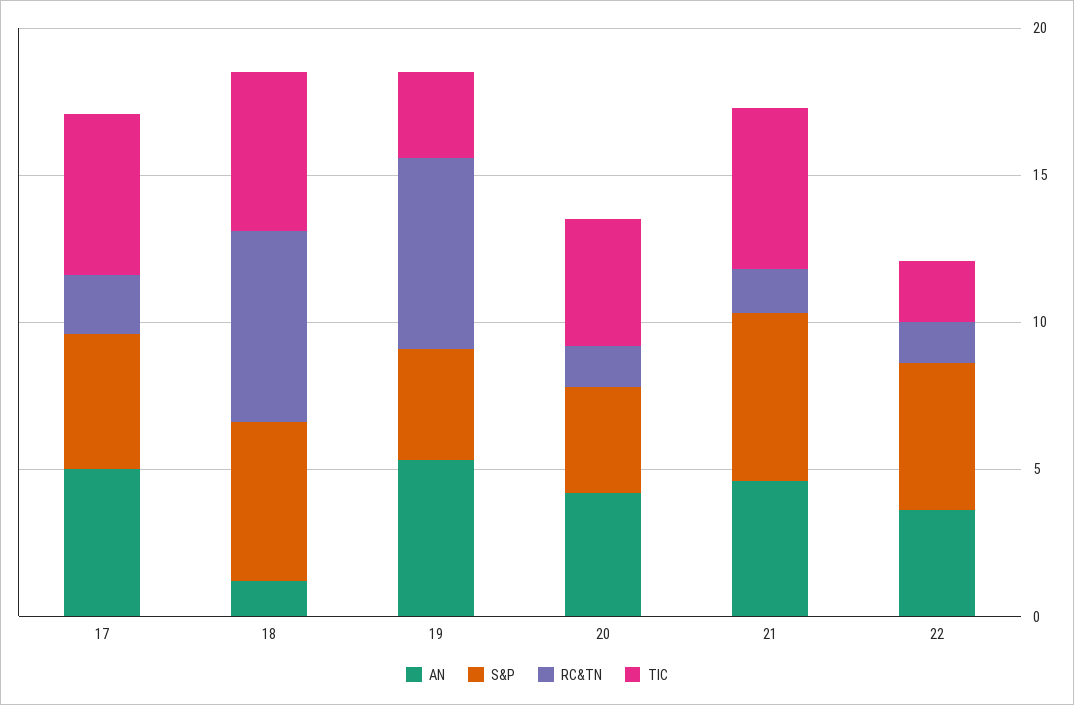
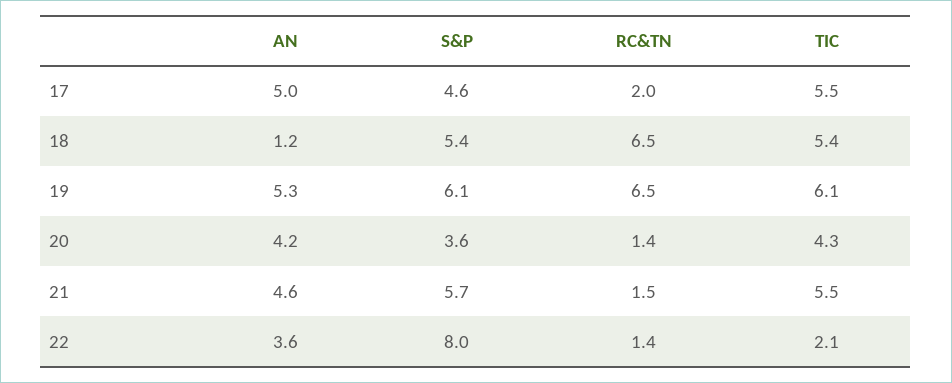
  {
    "AN": {
      "17": 5,
      "18": 1.2,
      "19": 5.3,
      "20": 4.2,
      "21": 4.6,
      "22": 3.6
    },
    "S&P": {
      "17": 4.6,
      "18": 5.4,
-     "19": 4,
+     "19": 6.1,
      "20": 3.6,
      "21": 5.7,
-     "22": 5
+     "22": 8
    },
    "RC&TN": {
      "17": 2,
      "18": 6.5,
      "19": 6.5,
      "20": 1.4,
      "21": 1.5,
      "22": 1.4
    },
    "TIC": {
      "17": 5.5,
      "18": 5.4,
-     "19": 3,
+     "19": 6.1,
      "20": 4.3,
      "21": 5.5,
      "22": 2.1
    }
  }

